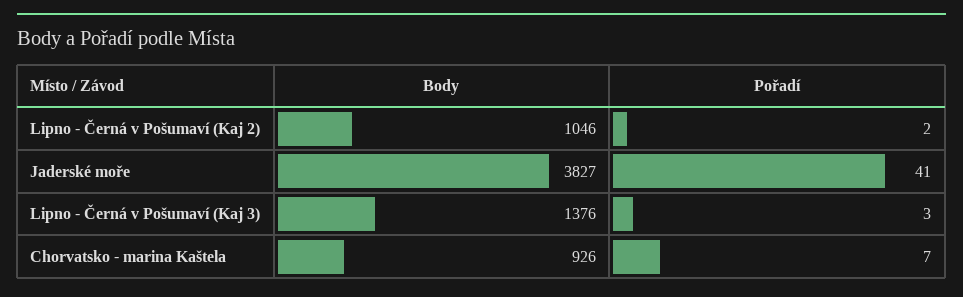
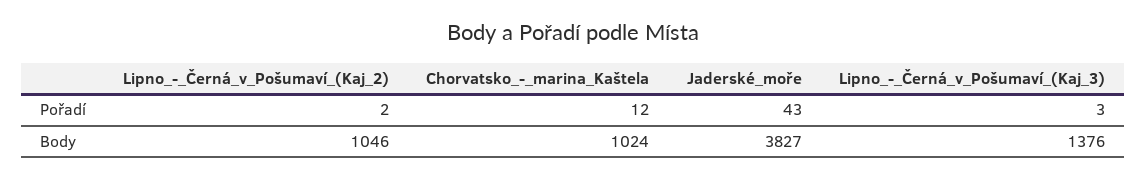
  {
    "Body": {
      "Lipno - Černá v Pošumaví (Kaj 2)": 1046,
      "Jaderské moře": 3827,
      "Lipno - Černá v Pošumaví (Kaj 3)": 1376,
-     "Chorvatsko - marina Kaštela": 926
+     "Chorvatsko - marina Kaštela": 1024
    },
    "Pořadí": {
      "Lipno - Černá v Pošumaví (Kaj 2)": 2,
-     "Jaderské moře": 41,
+     "Jaderské moře": 43,
      "Lipno - Černá v Pošumaví (Kaj 3)": 3,
-     "Chorvatsko - marina Kaštela": 7
+     "Chorvatsko - marina Kaštela": 12
    }
  }

